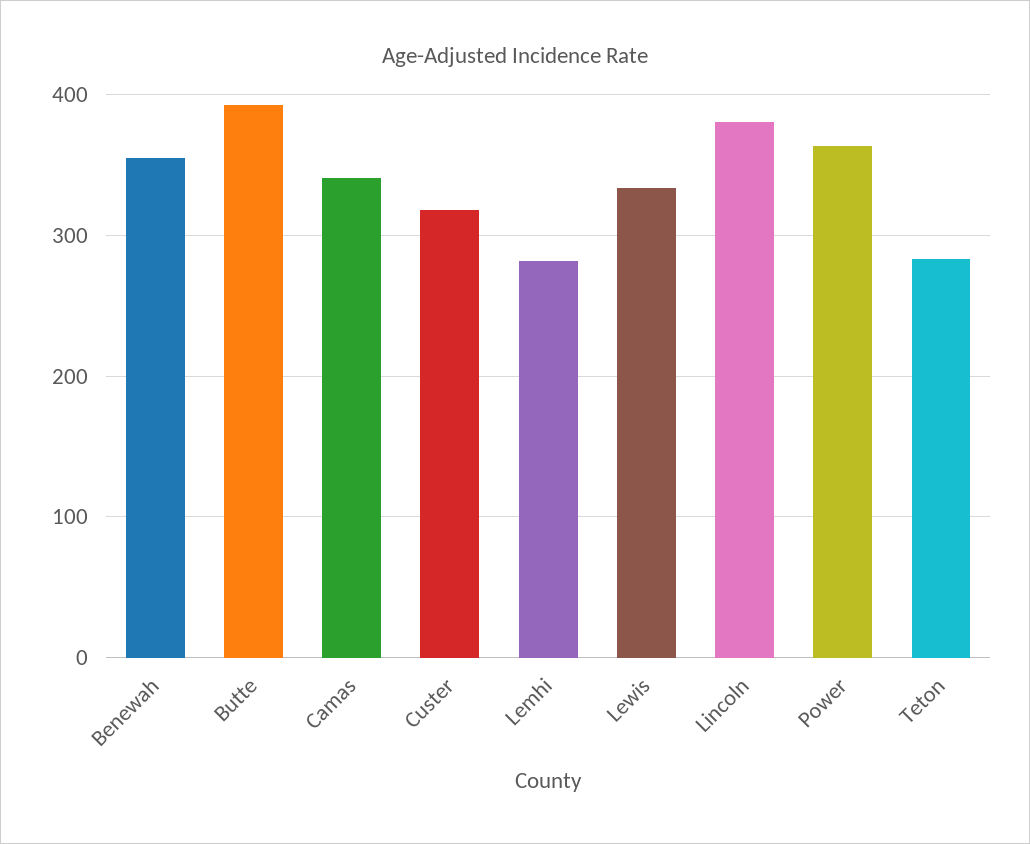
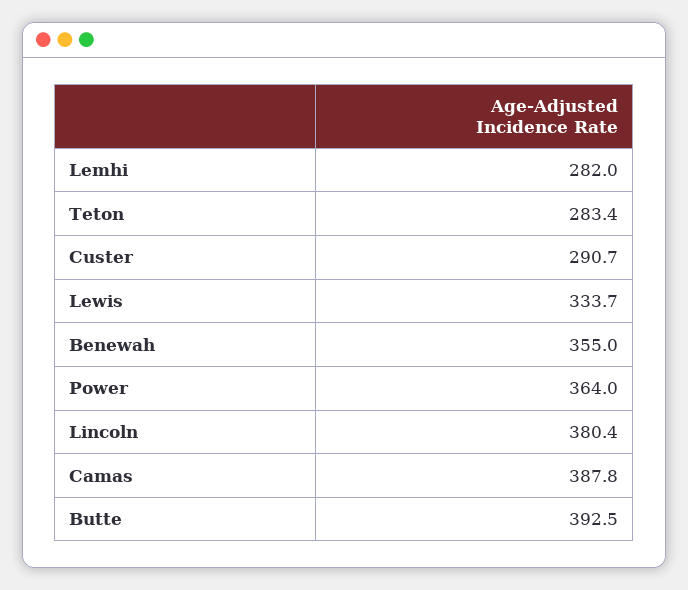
  {
    "Benewah": 355,
    "Butte": 392.5,
-   "Camas": 340,
+   "Camas": 387.8,
-   "Custer": 320,
+   "Custer": 290.7,
    "Lemhi": 282,
    "Lewis": 333.7,
    "Lincoln": 380.4,
    "Power": 364,
    "Teton": 283.4
  }

